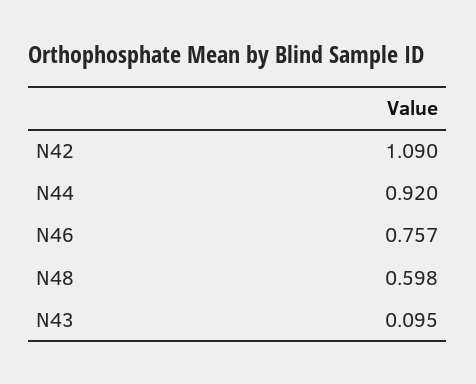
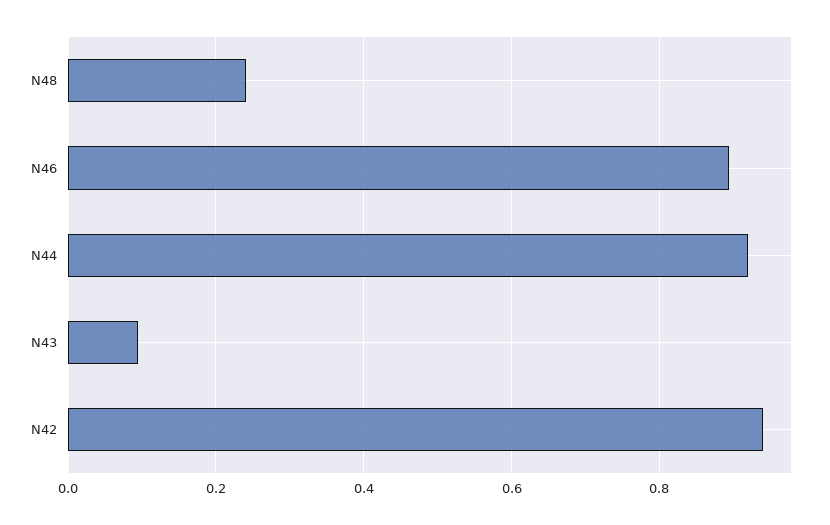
  {
-   "N42": 1.09,
+   "N42": 0.94,
    "N44": 0.92,
-   "N46": 0.757,
+   "N46": 0.9,
-   "N48": 0.598,
+   "N48": 0.24,
    "N43": 0.095
  }

